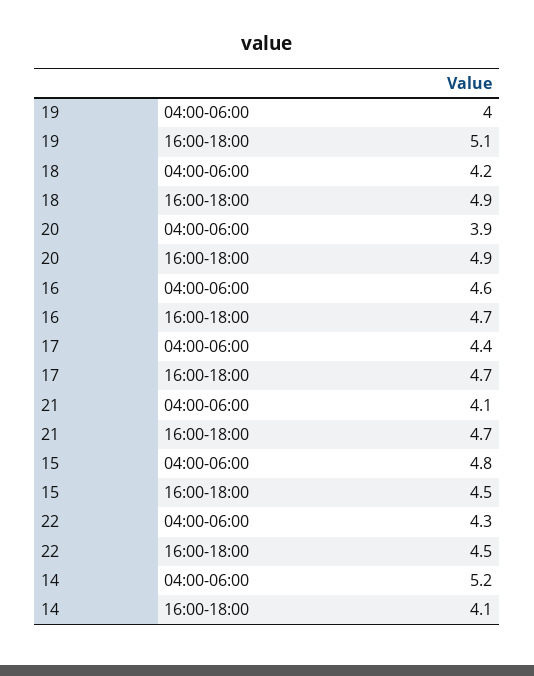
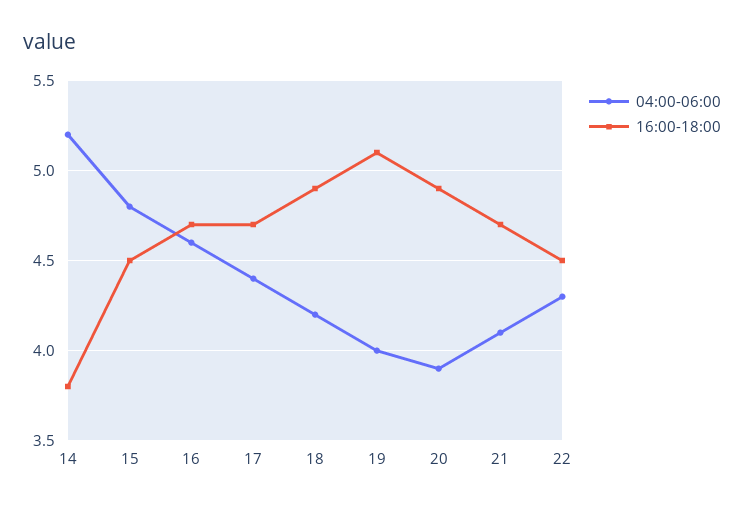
  {
    "04:00-06:00": {
      "19": 4,
      "18": 4.2,
      "20": 3.9,
      "16": 4.6,
      "17": 4.4,
      "21": 4.1,
      "15": 4.8,
      "22": 4.3,
      "14": 5.2
    },
    "16:00-18:00": {
      "19": 5.1,
      "18": 4.9,
      "20": 4.9,
      "16": 4.7,
      "17": 4.7,
      "21": 4.7,
      "15": 4.5,
      "22": 4.5,
-     "14": 4.1
+     "14": 3.8
    }
  }

